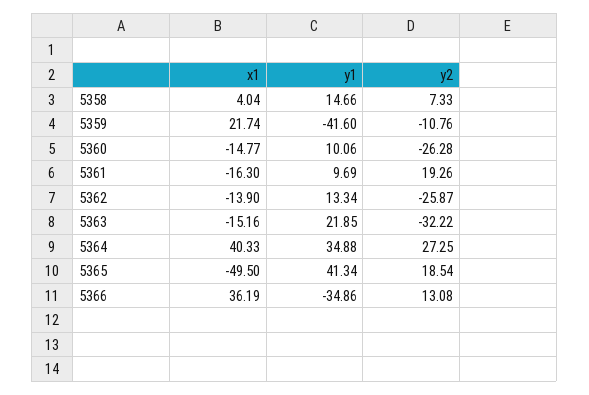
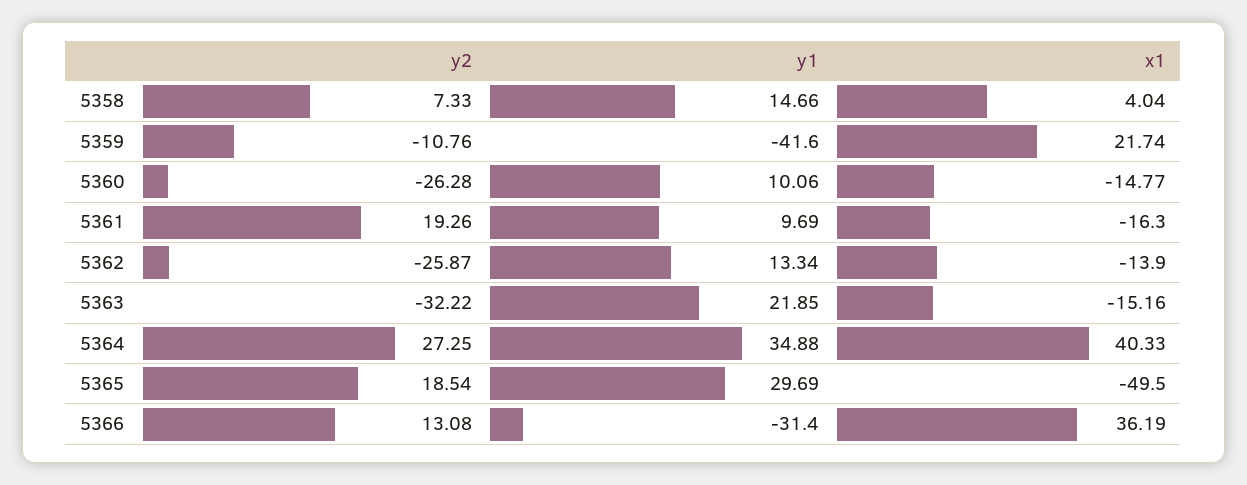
  {
    "x1": {
      "5358": 4.04,
      "5359": 21.74,
      "5360": -14.77,
      "5361": -16.3,
      "5362": -13.9,
      "5363": -15.16,
      "5364": 40.33,
      "5365": -49.5,
      "5366": 36.19
    },
    "y1": {
      "5358": 14.66,
      "5359": -41.6,
      "5360": 10.06,
      "5361": 9.69,
      "5362": 13.34,
      "5363": 21.85,
      "5364": 34.88,
-     "5365": 41.34,
+     "5365": 29.69,
-     "5366": -34.86
+     "5366": -31.4
    },
    "y2": {
      "5358": 7.33,
      "5359": -10.76,
      "5360": -26.28,
      "5361": 19.26,
      "5362": -25.87,
      "5363": -32.22,
      "5364": 27.25,
      "5365": 18.54,
      "5366": 13.08
    }
  }

